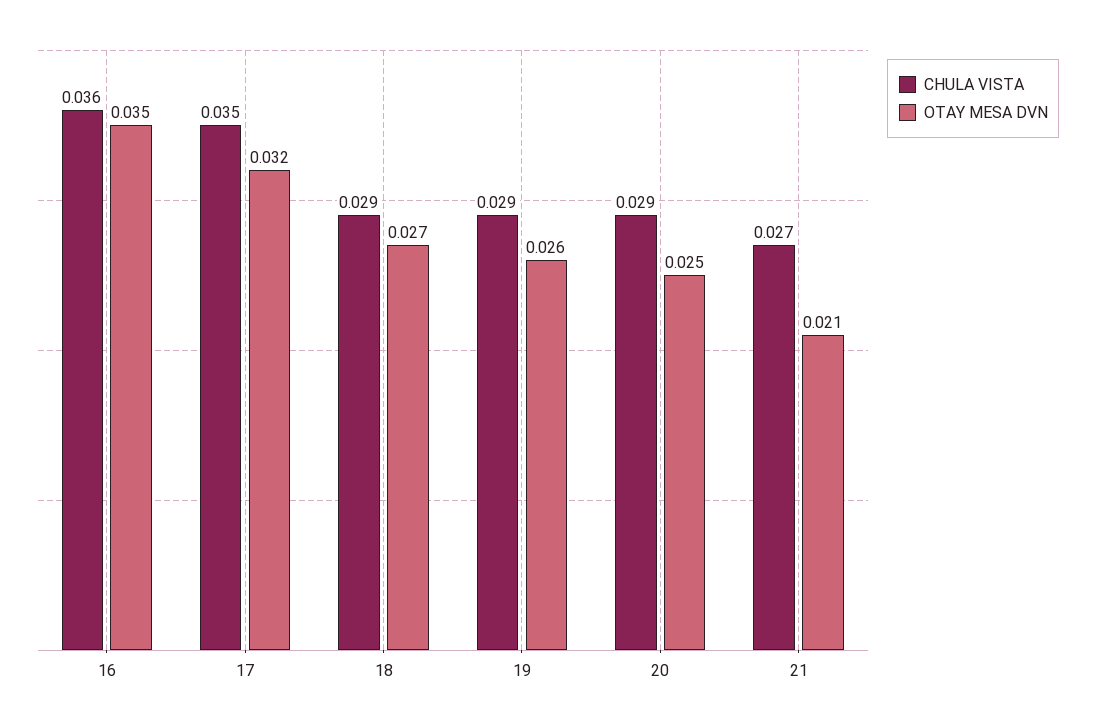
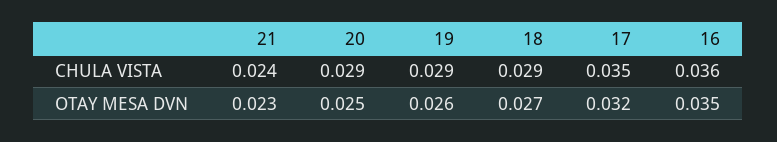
  {
    "CHULA VISTA": {
      "16": 0.036,
      "17": 0.035,
      "18": 0.029,
      "19": 0.029,
      "20": 0.029,
-     "21": 0.027
+     "21": 0.024
    },
    "OTAY MESA DVN": {
      "16": 0.035,
      "17": 0.032,
      "18": 0.027,
      "19": 0.026,
      "20": 0.025,
-     "21": 0.021
+     "21": 0.023
    }
  }

